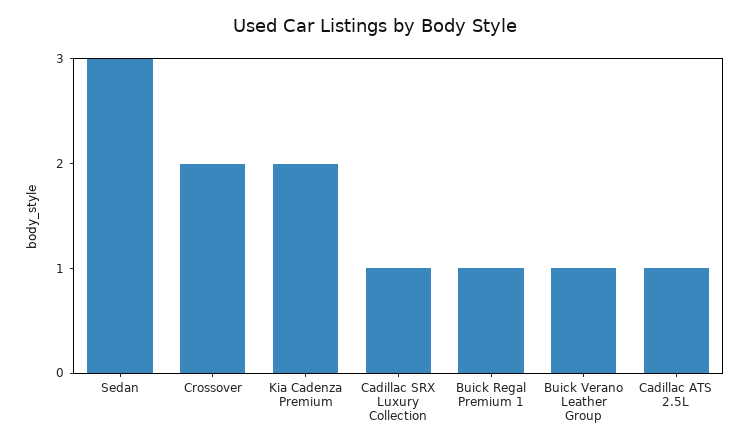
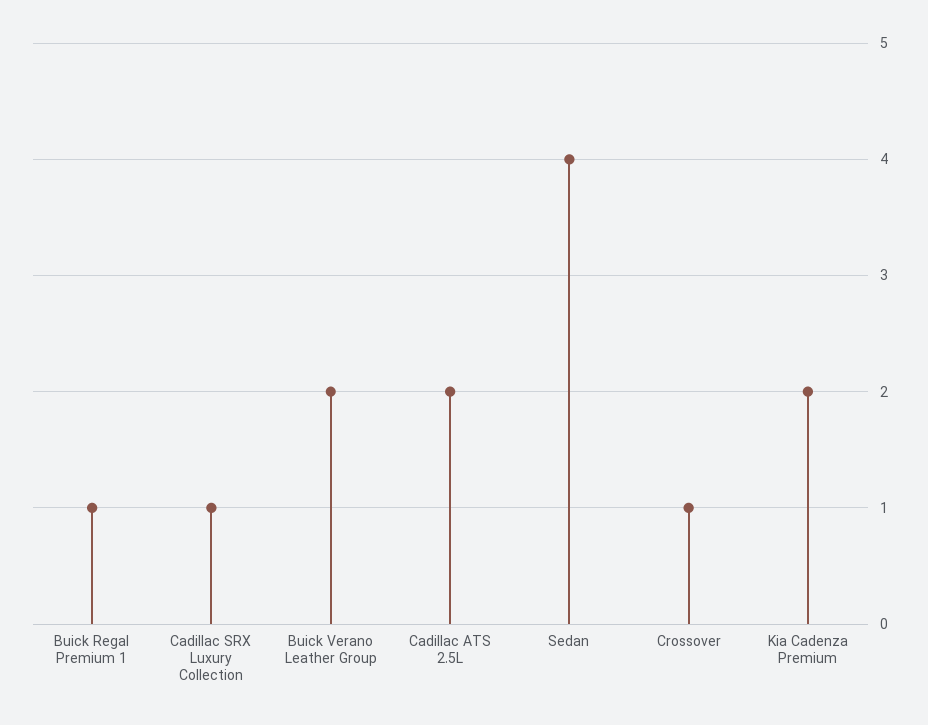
  {
-   "Sedan": 3,
+   "Sedan": 4,
-   "Crossover": 2,
+   "Crossover": 1,
    "Kia Cadenza Premium": 2,
    "Cadillac SRX Luxury Collection": 1,
    "Buick Regal Premium 1": 1,
-   "Buick Verano Leather Group": 1,
+   "Buick Verano Leather Group": 2,
-   "Cadillac ATS 2.5L": 1
+   "Cadillac ATS 2.5L": 2
  }

